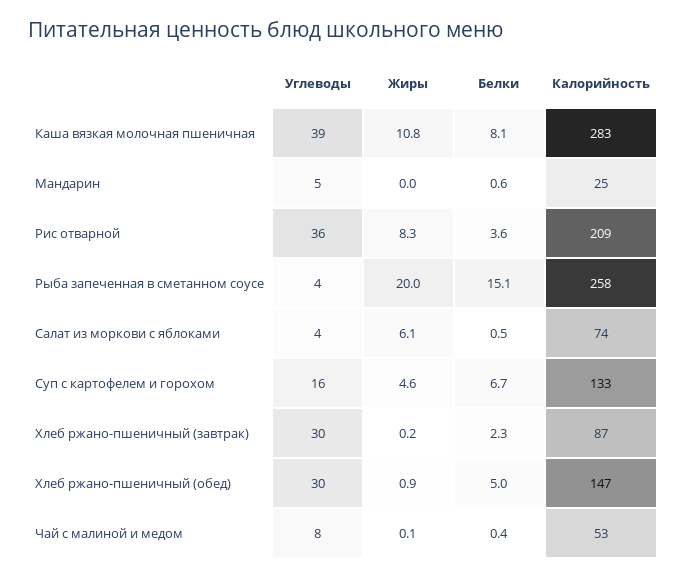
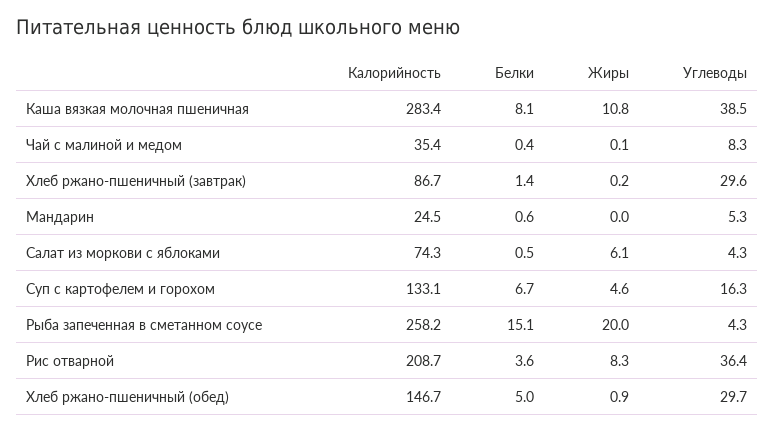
  {
    "Углеводы": {
      "Каша вязкая молочная пшеничная": 38.5,
      "Мандарин": 5.3,
      "Рис отварной": 36.4,
      "Рыба запеченная в сметанном соусе": 4.3,
      "Салат из моркови с яблоками": 4.3,
      "Суп с картофелем и горохом": 16.3,
      "Хлеб ржано-пшеничный (завтрак)": 29.6,
      "Хлеб ржано-пшеничный (обед)": 29.7,
      "Чай с малиной и медом": 8.3
    },
    "Жиры": {
      "Каша вязкая молочная пшеничная": 10.8,
      "Мандарин": 0,
      "Рис отварной": 8.3,
      "Рыба запеченная в сметанном соусе": 20,
      "Салат из моркови с яблоками": 6.1,
      "Суп с картофелем и горохом": 4.6,
      "Хлеб ржано-пшеничный (завтрак)": 0.2,
      "Хлеб ржано-пшеничный (обед)": 0.9,
      "Чай с малиной и медом": 0.1
    },
    "Белки": {
      "Каша вязкая молочная пшеничная": 8.1,
      "Мандарин": 0.6,
      "Рис отварной": 3.6,
      "Рыба запеченная в сметанном соусе": 15.1,
      "Салат из моркови с яблоками": 0.5,
      "Суп с картофелем и горохом": 6.7,
-     "Хлеб ржано-пшеничный (завтрак)": 2.3,
+     "Хлеб ржано-пшеничный (завтрак)": 1.4,
      "Хлеб ржано-пшеничный (обед)": 5,
      "Чай с малиной и медом": 0.4
    },
    "Калорийность": {
      "Каша вязкая молочная пшеничная": 283.4,
      "Мандарин": 24.5,
      "Рис отварной": 208.7,
      "Рыба запеченная в сметанном соусе": 258.2,
      "Салат из моркови с яблоками": 74.3,
      "Суп с картофелем и горохом": 133.1,
      "Хлеб ржано-пшеничный (завтрак)": 86.7,
      "Хлеб ржано-пшеничный (обед)": 146.7,
-     "Чай с малиной и медом": 53
+     "Чай с малиной и медом": 35.4
    }
  }

